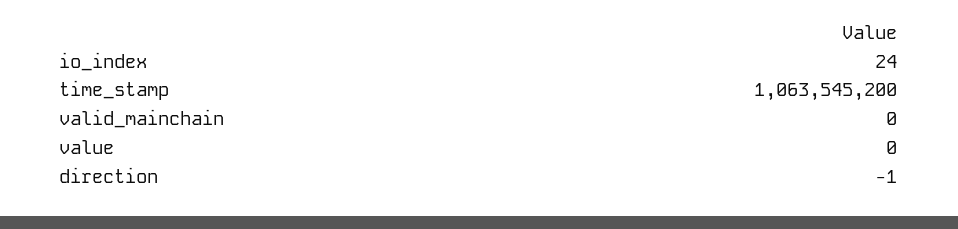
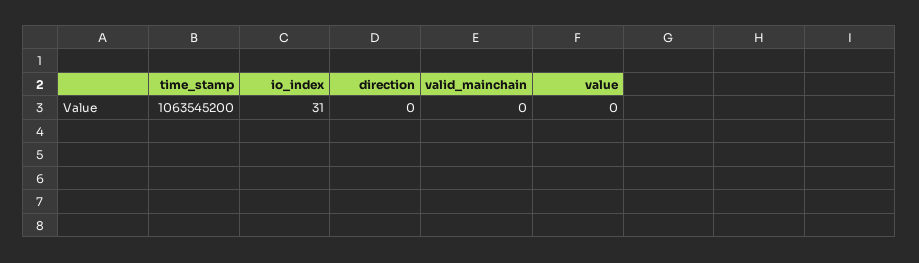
  {
-   "io_index": 24,
+   "io_index": 31,
    "time_stamp": 1063545200,
    "valid_mainchain": 0,
    "value": 0,
-   "direction": -1
+   "direction": 0
  }

